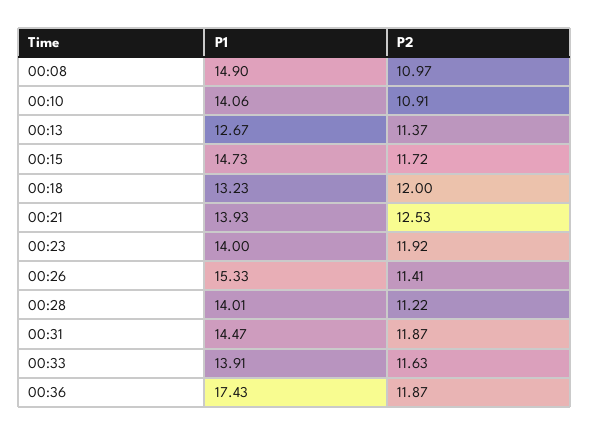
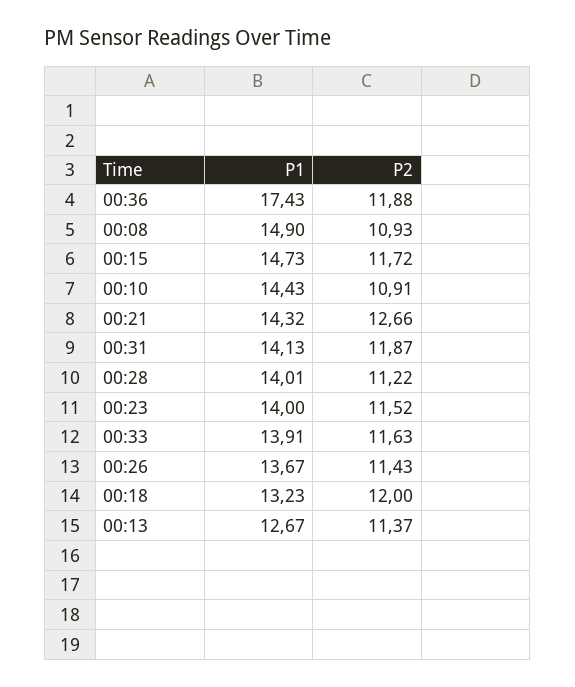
  {
    "P1": {
      "00:08": 14.9,
-     "00:10": 14.06,
+     "00:10": 14.43,
      "00:13": 12.67,
      "00:15": 14.73,
      "00:18": 13.23,
-     "00:21": 13.93,
+     "00:21": 14.32,
      "00:23": 14,
-     "00:26": 15.33,
+     "00:26": 13.67,
      "00:28": 14.01,
-     "00:31": 14.47,
+     "00:31": 14.13,
      "00:33": 13.91,
      "00:36": 17.43
    },
    "P2": {
-     "00:08": 10.97,
+     "00:08": 10.93,
      "00:10": 10.91,
      "00:13": 11.37,
      "00:15": 11.72,
      "00:18": 12,
-     "00:21": 12.53,
+     "00:21": 12.66,
-     "00:23": 11.92,
+     "00:23": 11.52,
-     "00:26": 11.41,
+     "00:26": 11.43,
      "00:28": 11.22,
      "00:31": 11.87,
      "00:33": 11.63,
-     "00:36": 11.87
+     "00:36": 11.88
    }
  }

